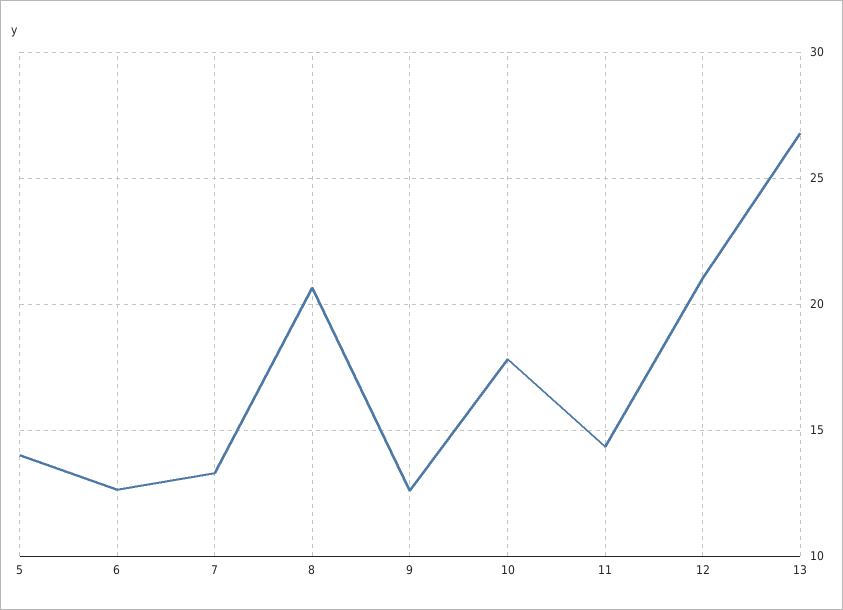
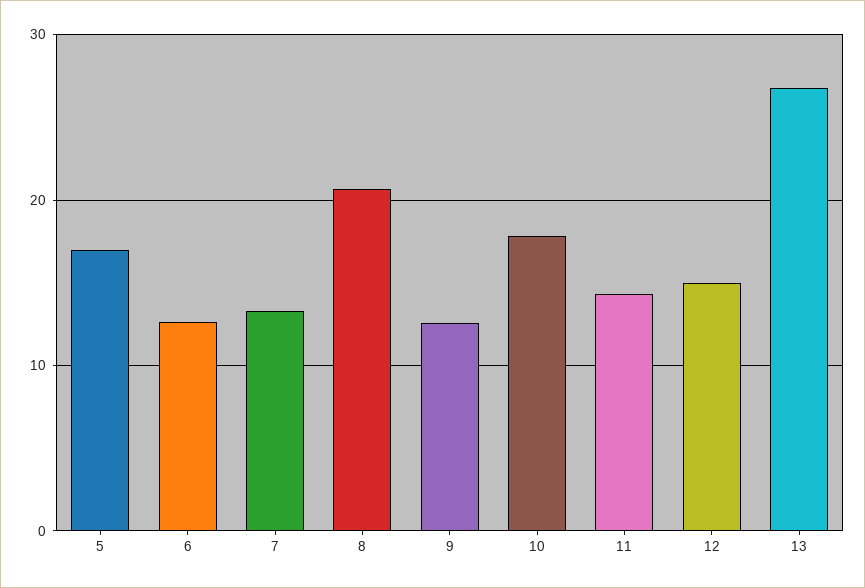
  {
-   "5": 14,
+   "5": 17,
    "6": 12.5,
    "7": 13.5,
    "8": 20.5,
    "9": 12.5,
    "10": 18,
    "11": 14.5,
-   "12": 21,
+   "12": 15,
    "13": 27
  }

